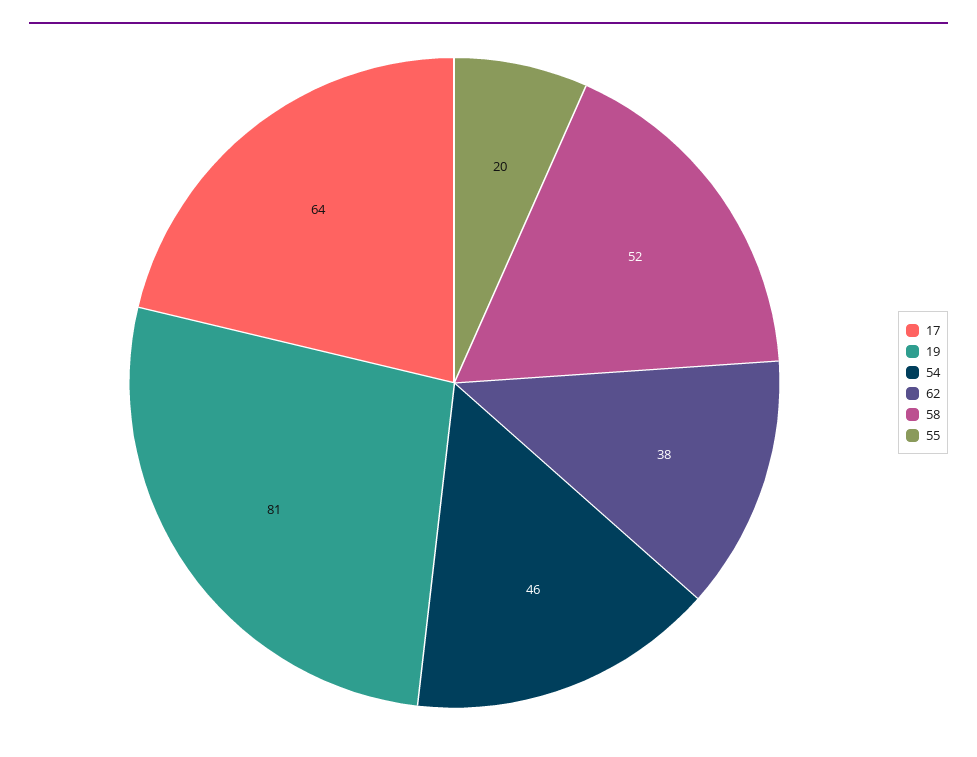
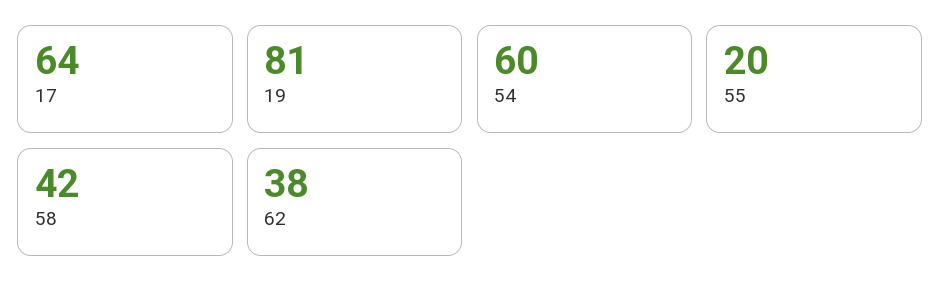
  {
    "17": 64,
    "19": 81,
-   "54": 46,
+   "54": 60,
    "62": 38,
-   "58": 52,
+   "58": 42,
    "55": 20
  }

